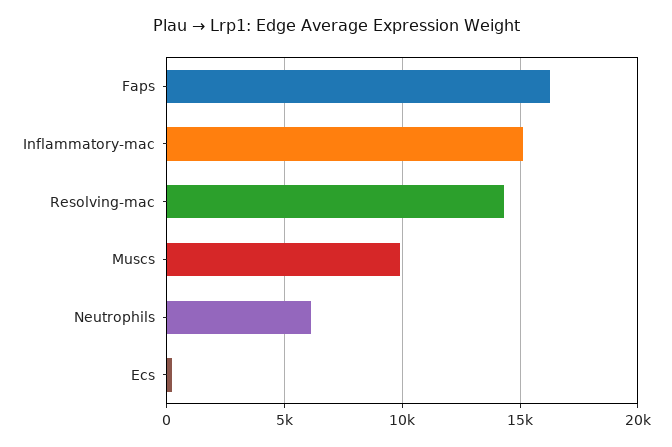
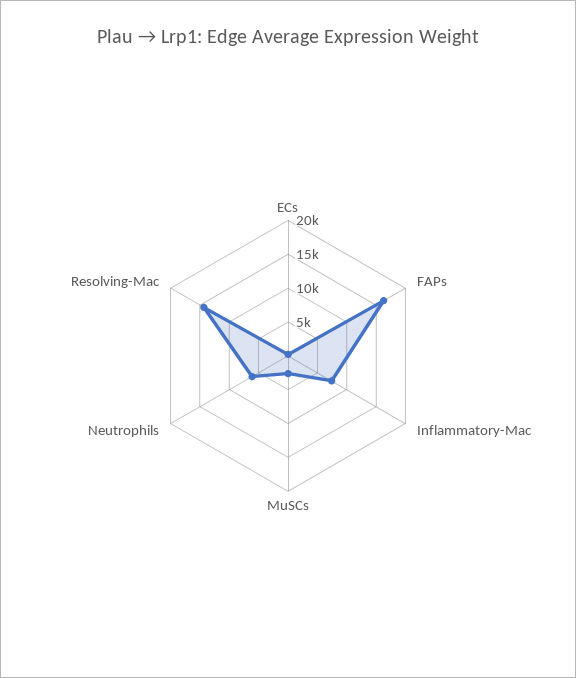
  {
    "Faps": 16500,
-   "Inflammatory-mac": 15000,
+   "Inflammatory-mac": 7500,
    "Resolving-mac": 14500,
-   "Muscs": 10000,
+   "Muscs": 2500,
    "Neutrophils": 6000,
    "Ecs": 0
  }

